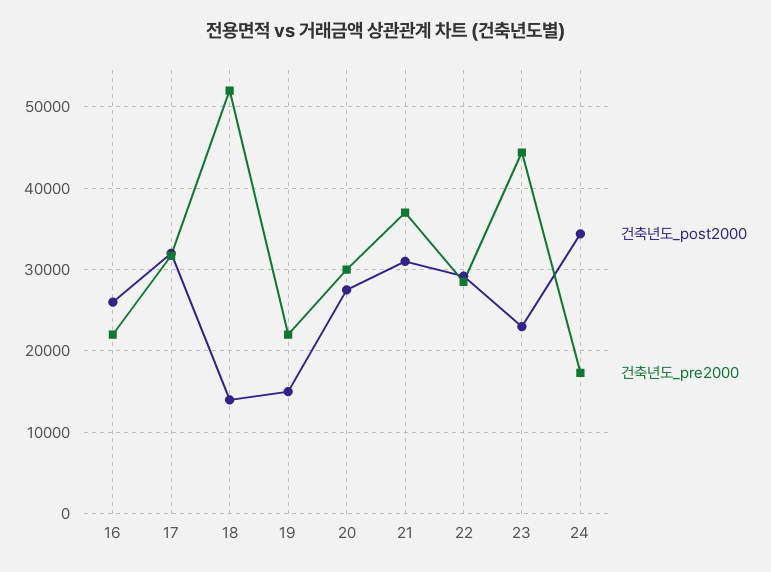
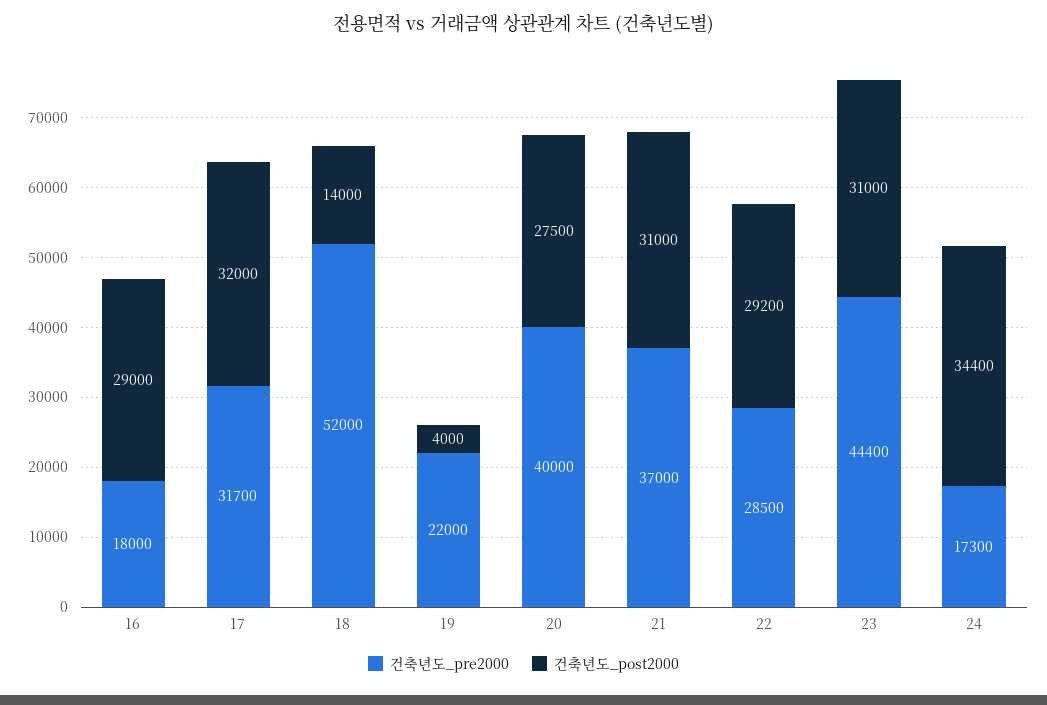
  {
    "건축년도_post2000": {
-     "16": 26000,
+     "16": 29000,
      "17": 32000,
      "18": 14000,
-     "19": 15000,
+     "19": 4000,
      "20": 27500,
      "21": 31000,
      "22": 29200,
-     "23": 23000,
+     "23": 31000,
      "24": 34400
    },
    "건축년도_pre2000": {
-     "16": 22000,
+     "16": 18000,
      "17": 31700,
      "18": 52000,
      "19": 22000,
-     "20": 30000,
+     "20": 40000,
      "21": 37000,
      "22": 28500,
      "23": 44400,
      "24": 17300
    }
  }

